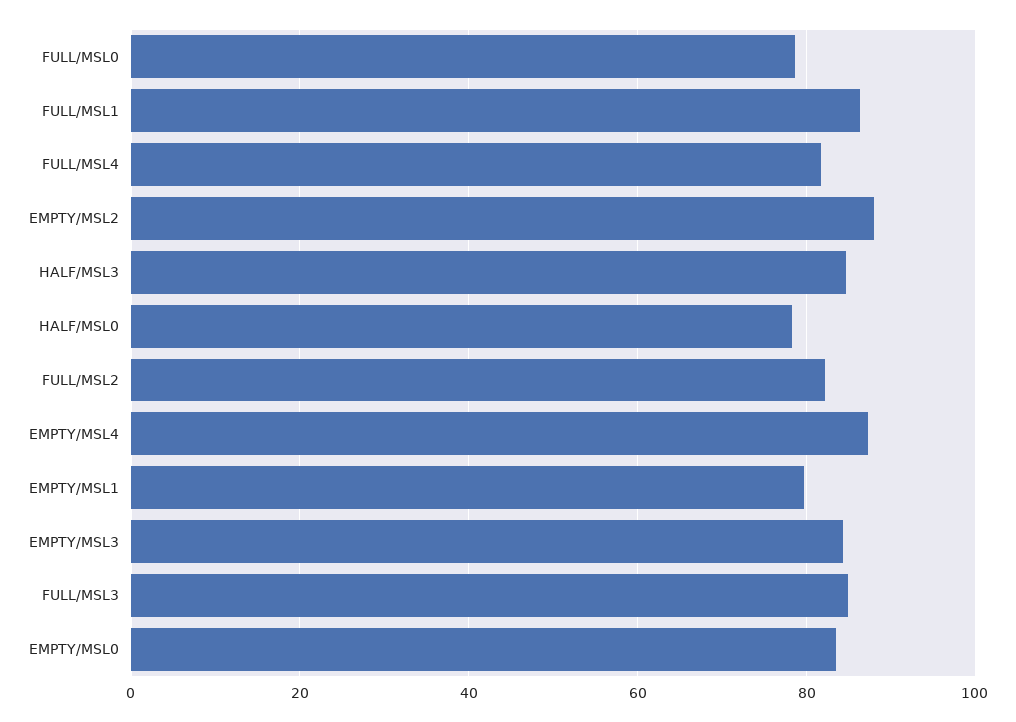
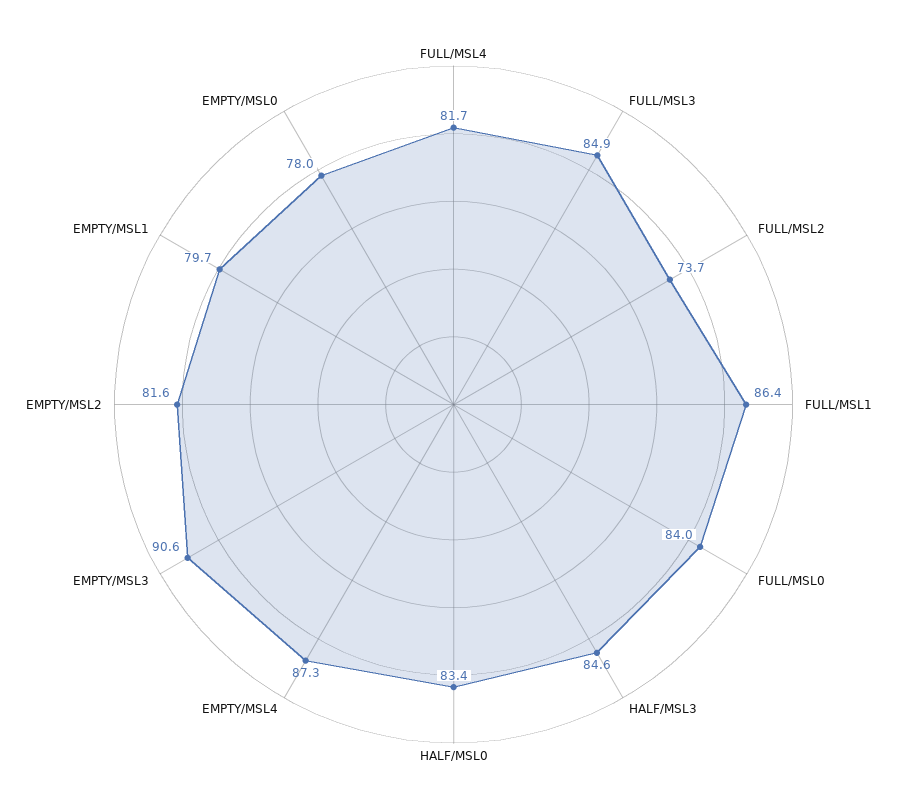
  {
-   "FULL/MSL0": 78,
+   "FULL/MSL0": 84,
    "FULL/MSL1": 86.4,
    "FULL/MSL4": 81.7,
-   "EMPTY/MSL2": 88,
+   "EMPTY/MSL2": 81.6,
    "HALF/MSL3": 84.6,
-   "HALF/MSL0": 78,
+   "HALF/MSL0": 83.4,
-   "FULL/MSL2": 82,
+   "FULL/MSL2": 73.7,
    "EMPTY/MSL4": 87.3,
    "EMPTY/MSL1": 79.7,
-   "EMPTY/MSL3": 84,
+   "EMPTY/MSL3": 90.6,
    "FULL/MSL3": 84.9,
-   "EMPTY/MSL0": 84
+   "EMPTY/MSL0": 78
  }

